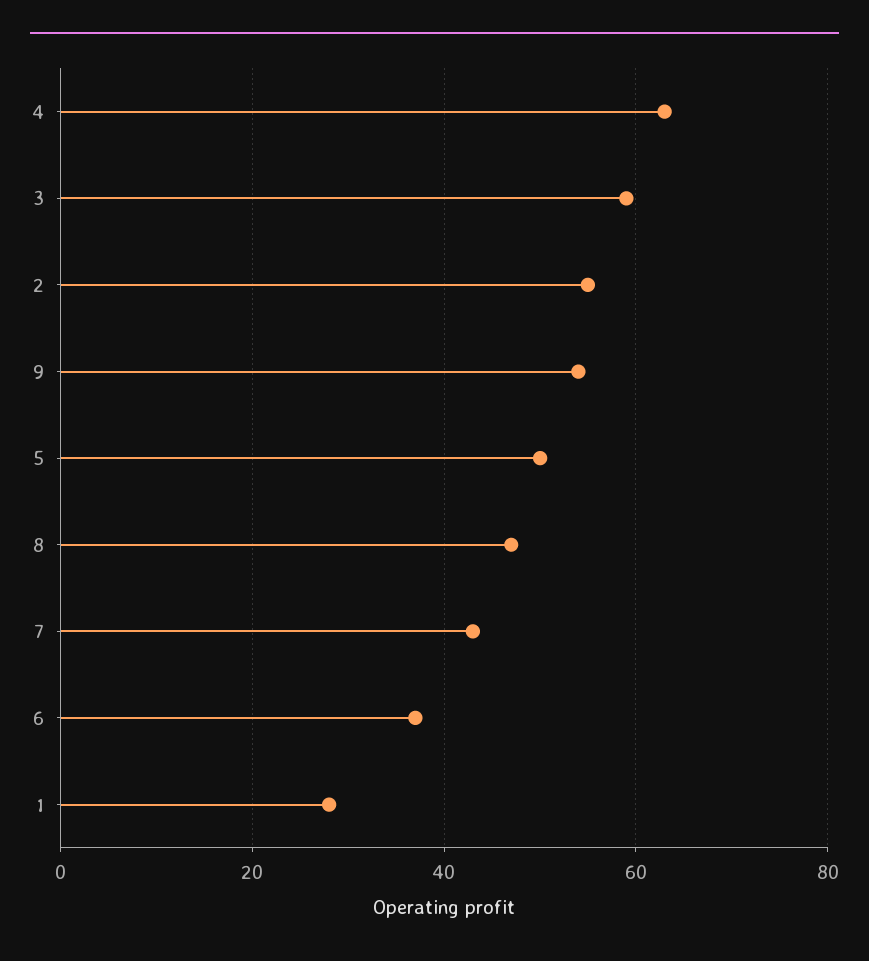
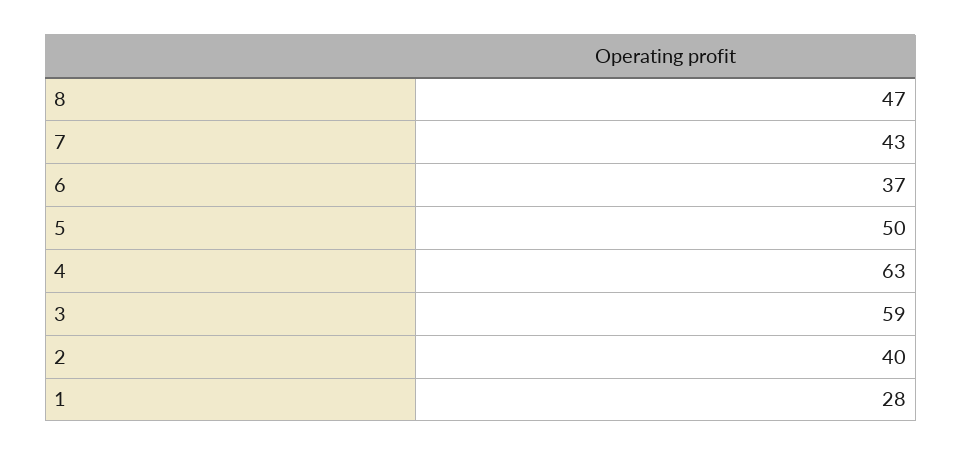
  {
    "4": 63,
    "3": 59,
-   "2": 55,
+   "2": 40,
-   "9": 55,
    "5": 50,
    "8": 47,
    "7": 43,
    "6": 37,
    "1": 28
  }

